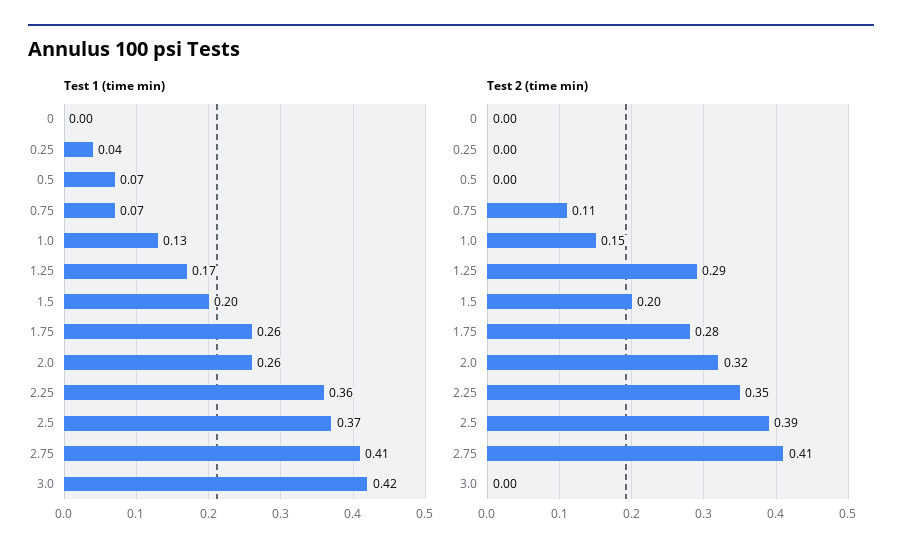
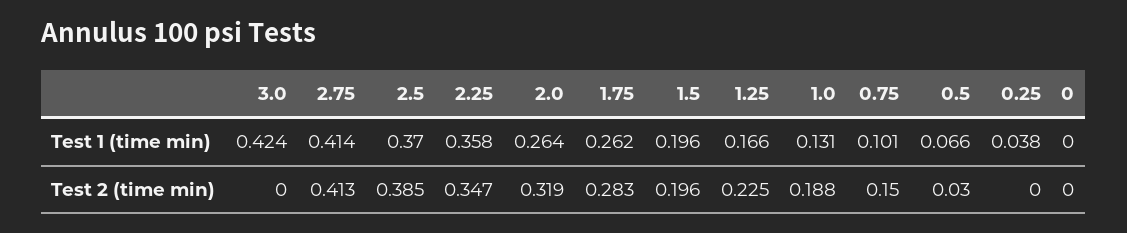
  {
    "Test 1 (time min)": {
      "0": 0,
      "0.25": 0.038,
      "0.5": 0.066,
-     "0.75": 0.07,
+     "0.75": 0.101,
      "1.0": 0.131,
      "1.25": 0.166,
      "1.5": 0.196,
      "1.75": 0.262,
      "2.0": 0.264,
      "2.25": 0.358,
      "2.5": 0.37,
      "2.75": 0.414,
      "3.0": 0.424
    },
    "Test 2 (time min)": {
      "0": 0,
      "0.25": 0,
-     "0.5": 0,
+     "0.5": 0.03,
-     "0.75": 0.11,
+     "0.75": 0.15,
-     "1.0": 0.15,
+     "1.0": 0.188,
-     "1.25": 0.29,
+     "1.25": 0.225,
      "1.5": 0.196,
      "1.75": 0.283,
      "2.0": 0.319,
      "2.25": 0.347,
      "2.5": 0.385,
      "2.75": 0.413,
      "3.0": 0
    }
  }

